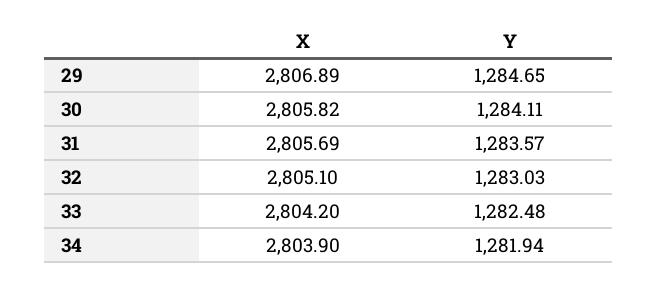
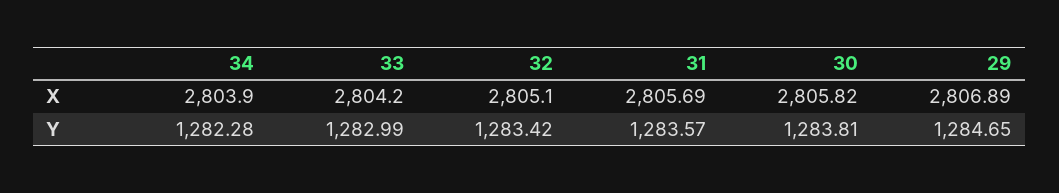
  {
    "X": {
      "29": 2806.89,
      "30": 2805.82,
      "31": 2805.69,
      "32": 2805.1,
      "33": 2804.2,
      "34": 2803.9
    },
    "Y": {
      "29": 1284.65,
-     "30": 1284.11,
+     "30": 1283.81,
      "31": 1283.57,
-     "32": 1283.03,
+     "32": 1283.42,
-     "33": 1282.48,
+     "33": 1282.99,
-     "34": 1281.94
+     "34": 1282.28
    }
  }

